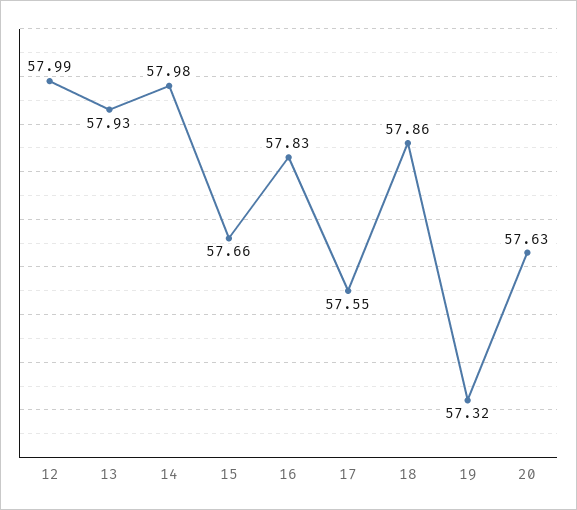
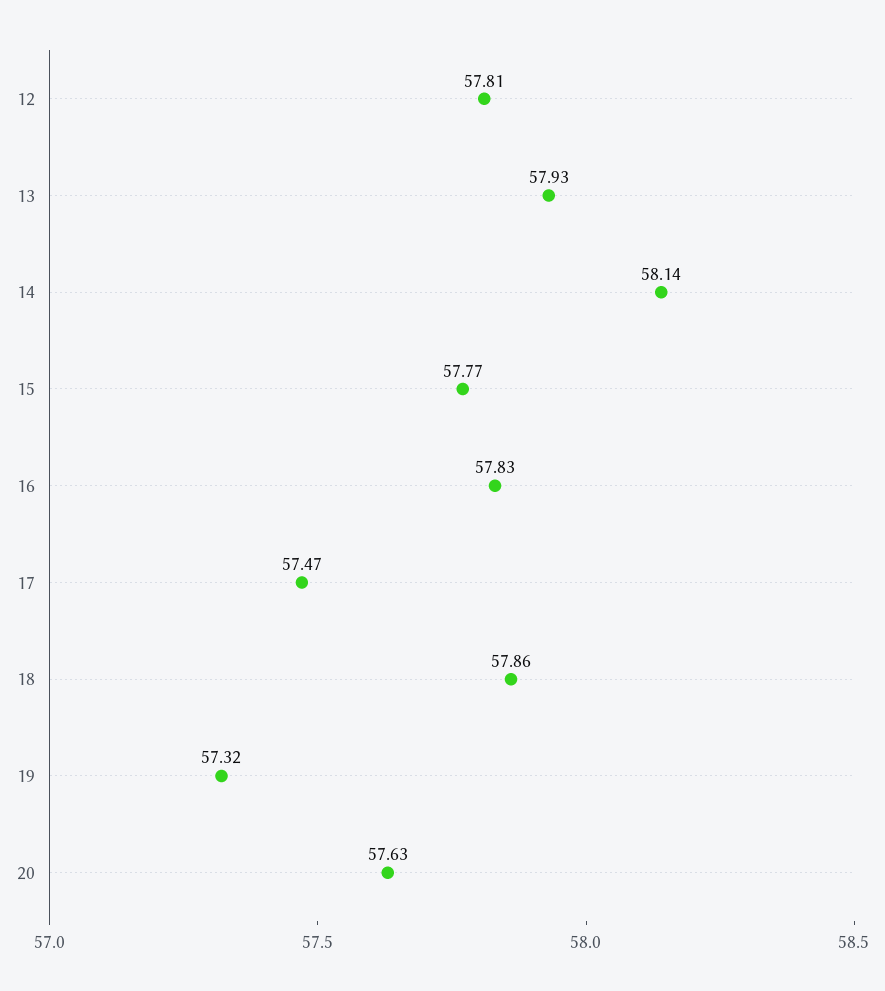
  {
-   "12": 57.99,
+   "12": 57.81,
    "13": 57.93,
-   "14": 57.98,
+   "14": 58.14,
-   "15": 57.66,
+   "15": 57.77,
    "16": 57.83,
-   "17": 57.55,
+   "17": 57.47,
    "18": 57.86,
    "19": 57.32,
    "20": 57.63
  }

